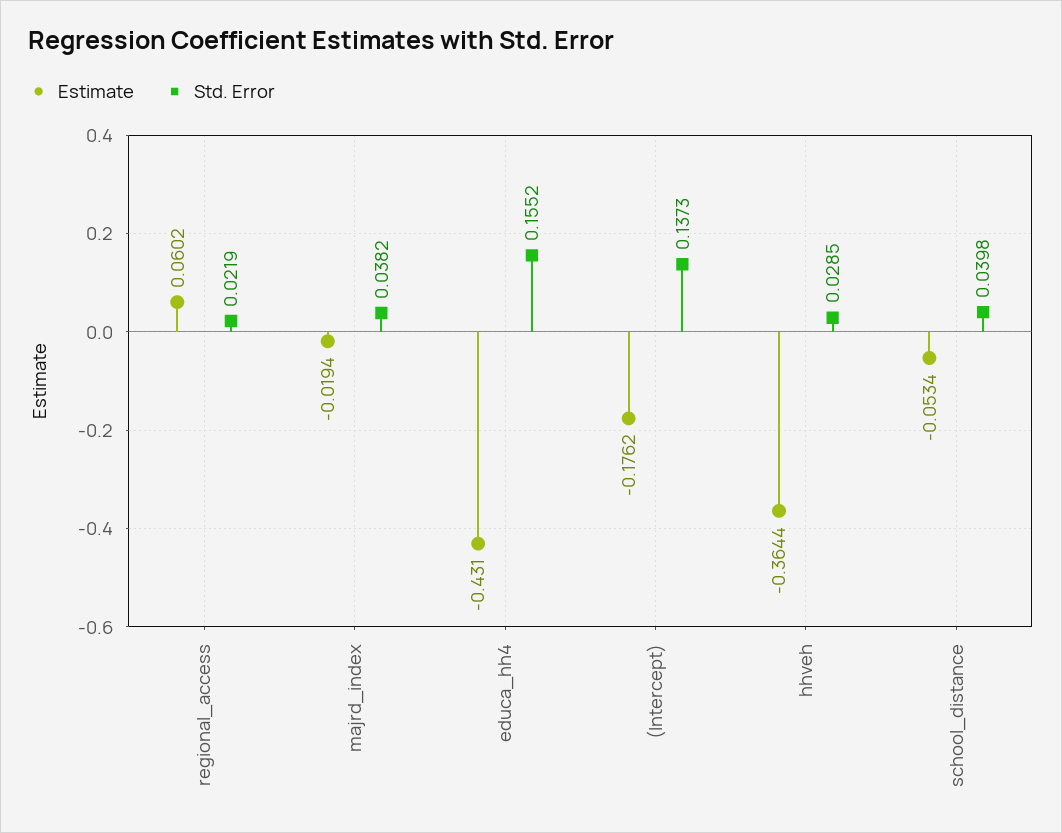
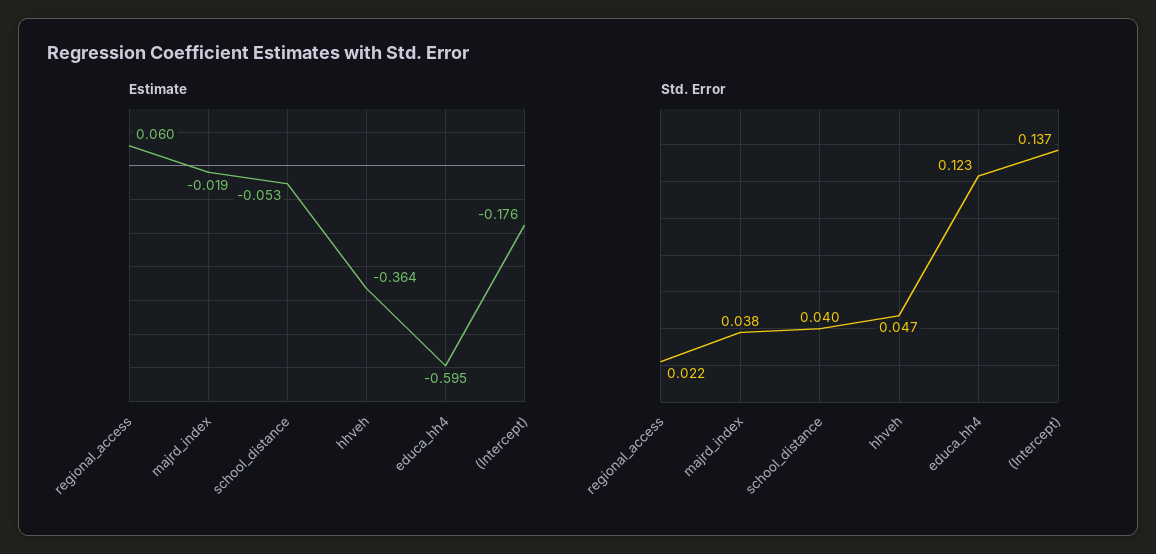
  {
    "Estimate": {
      "regional_access": 0.0602,
      "majrd_index": -0.0194,
-     "educa_hh4": -0.431,
+     "educa_hh4": -0.595,
      "(Intercept)": -0.1762,
      "hhveh": -0.3644,
      "school_distance": -0.0534
    },
    "Std. Error": {
      "regional_access": 0.0219,
      "majrd_index": 0.0382,
-     "educa_hh4": 0.1552,
+     "educa_hh4": 0.123,
      "(Intercept)": 0.1373,
-     "hhveh": 0.0285,
+     "hhveh": 0.047,
      "school_distance": 0.0398
    }
  }

